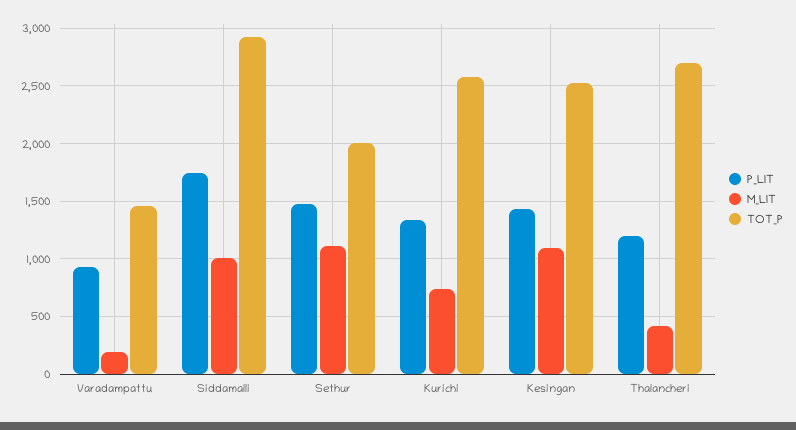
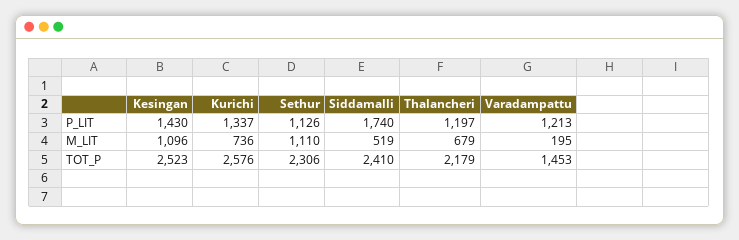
  {
    "P_LIT": {
-     "Varadampattu": 900,
+     "Varadampattu": 1213,
      "Siddamalli": 1740,
-     "Sethur": 1500,
+     "Sethur": 1126,
      "Kurichi": 1337,
      "Kesingan": 1430,
      "Thalancheri": 1197
    },
    "M_LIT": {
      "Varadampattu": 195,
-     "Siddamalli": 1000,
+     "Siddamalli": 519,
      "Sethur": 1110,
      "Kurichi": 736,
      "Kesingan": 1096,
-     "Thalancheri": 400
+     "Thalancheri": 679
    },
    "TOT_P": {
      "Varadampattu": 1453,
-     "Siddamalli": 2900,
+     "Siddamalli": 2410,
-     "Sethur": 2000,
+     "Sethur": 2306,
      "Kurichi": 2576,
      "Kesingan": 2523,
-     "Thalancheri": 2700
+     "Thalancheri": 2179
    }
  }

